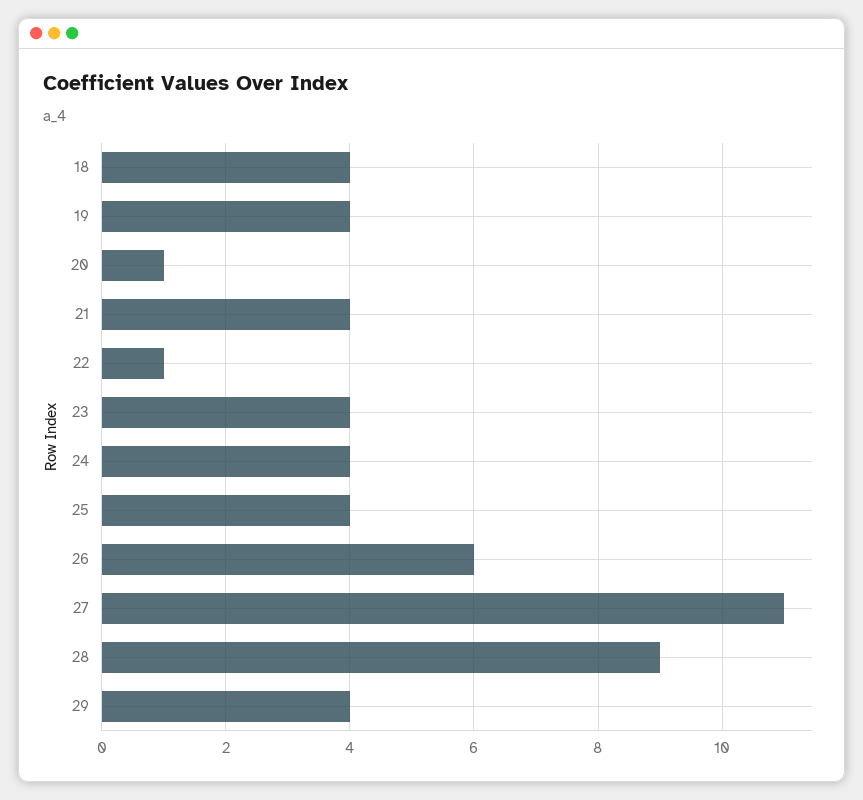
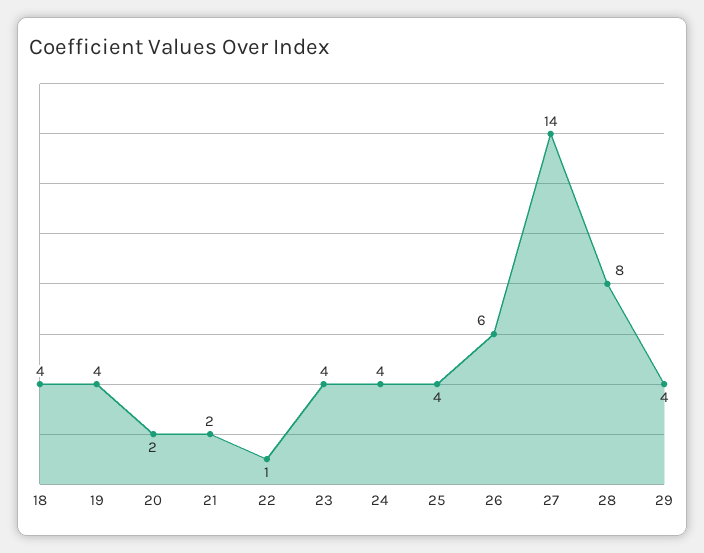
  {
    "18": 4,
    "19": 4,
-   "20": 1,
+   "20": 2,
-   "21": 4,
+   "21": 2,
    "22": 1,
    "23": 4,
    "24": 4,
    "25": 4,
    "26": 6,
-   "27": 11,
+   "27": 14,
-   "28": 9,
+   "28": 8,
    "29": 4
  }

